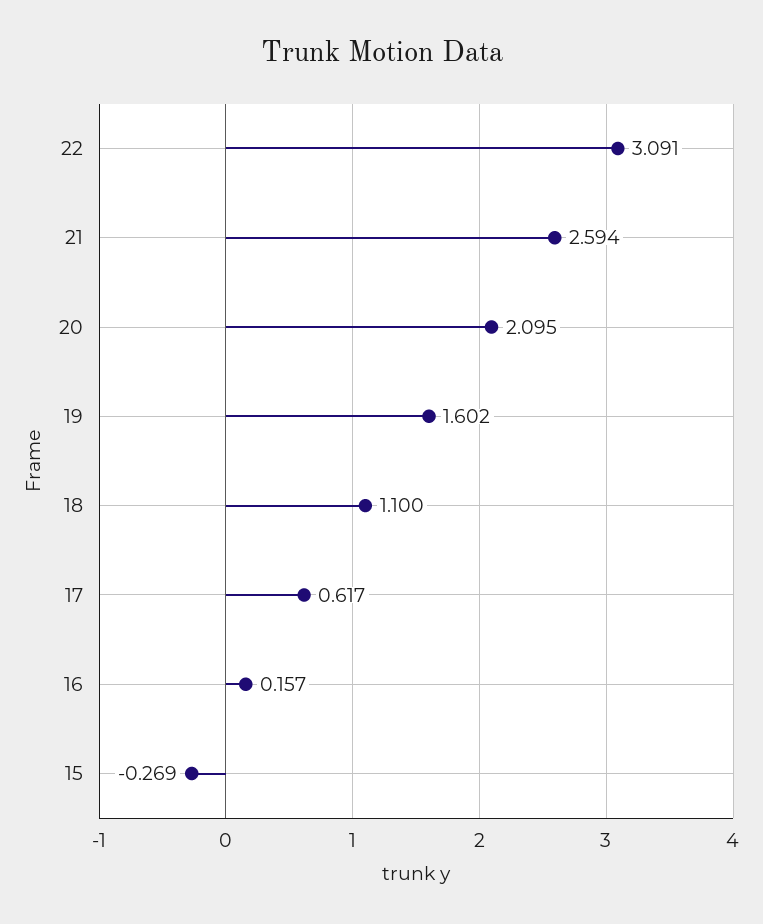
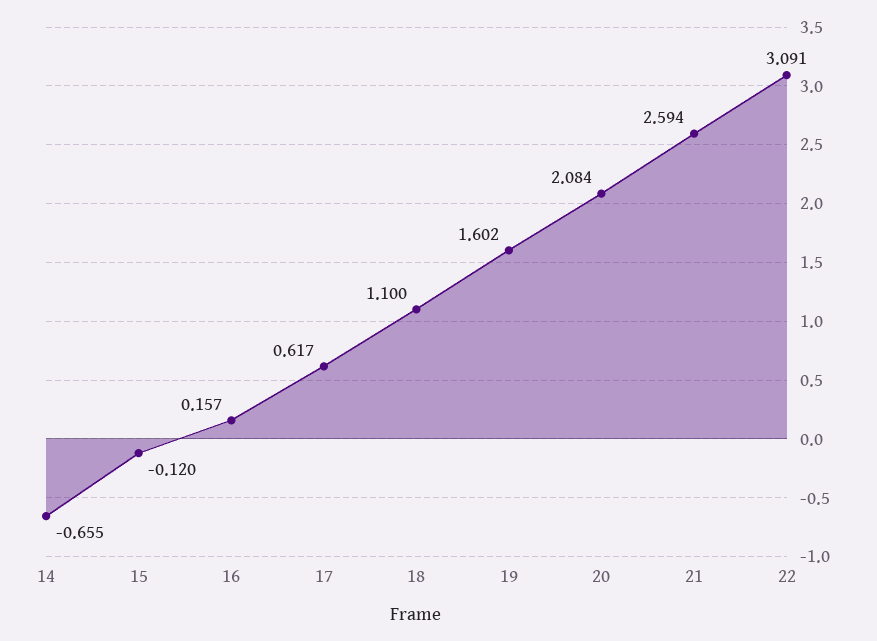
  {
    "22": 3.091,
    "21": 2.594,
-   "20": 2.095,
+   "20": 2.084,
    "19": 1.602,
    "18": 1.1,
    "17": 0.617,
    "16": 0.157,
-   "15": -0.269
+   "15": -0.12,
+   "14": -0.655
  }

